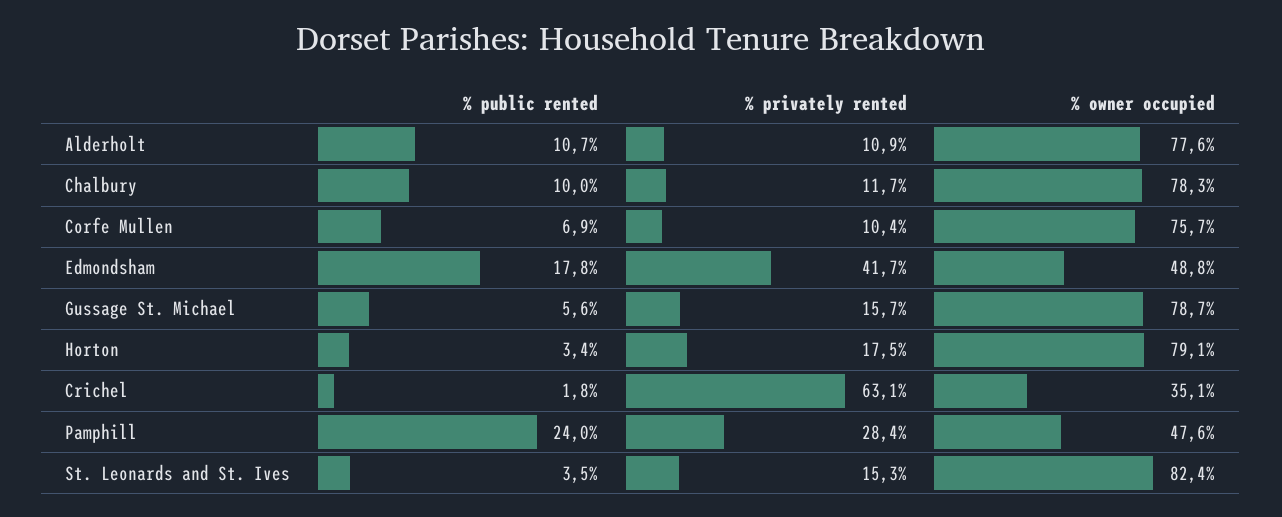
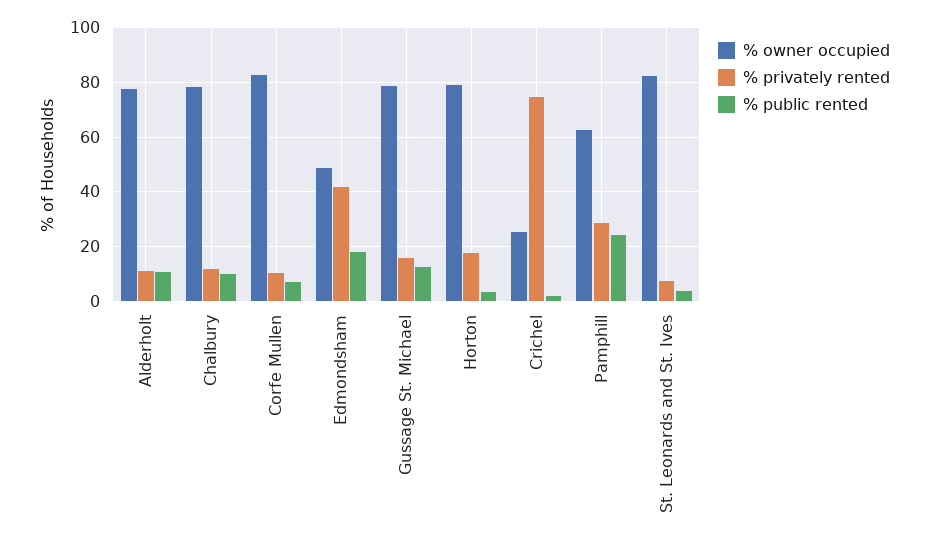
  {
    "% public rented": {
      "Alderholt": 10.7,
      "Chalbury": 10,
      "Corfe Mullen": 6.9,
      "Edmondsham": 17.8,
-     "Gussage St. Michael": 5.6,
+     "Gussage St. Michael": 12.5,
      "Horton": 3.4,
      "Crichel": 1.8,
      "Pamphill": 24,
      "St. Leonards and St. Ives": 3.5
    },
    "% privately rented": {
      "Alderholt": 10.9,
      "Chalbury": 11.7,
      "Corfe Mullen": 10.4,
      "Edmondsham": 41.7,
      "Gussage St. Michael": 15.7,
      "Horton": 17.5,
-     "Crichel": 63.1,
+     "Crichel": 75,
      "Pamphill": 28.4,
-     "St. Leonards and St. Ives": 15.3
+     "St. Leonards and St. Ives": 7.5
    },
    "% owner occupied": {
      "Alderholt": 77.6,
      "Chalbury": 78.3,
-     "Corfe Mullen": 75.7,
+     "Corfe Mullen": 82.5,
      "Edmondsham": 48.8,
      "Gussage St. Michael": 78.7,
      "Horton": 79.1,
-     "Crichel": 35.1,
+     "Crichel": 25,
-     "Pamphill": 47.6,
+     "Pamphill": 62.5,
      "St. Leonards and St. Ives": 82.4
    }
  }

